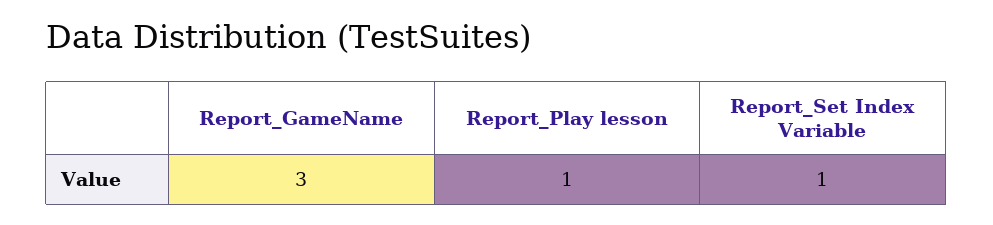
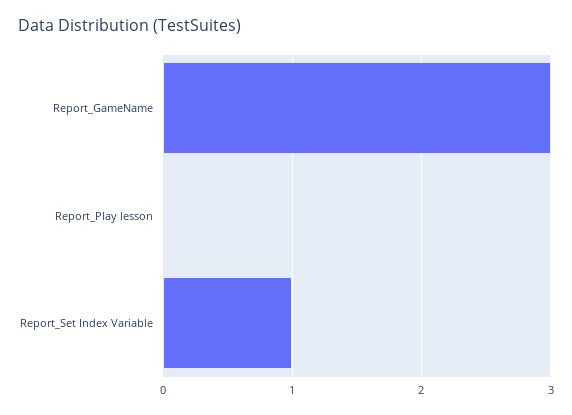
  {
    "Report_GameName": 3,
-   "Report_Play lesson": 1,
+   "Report_Play lesson": 0,
    "Report_Set Index Variable": 1
  }

